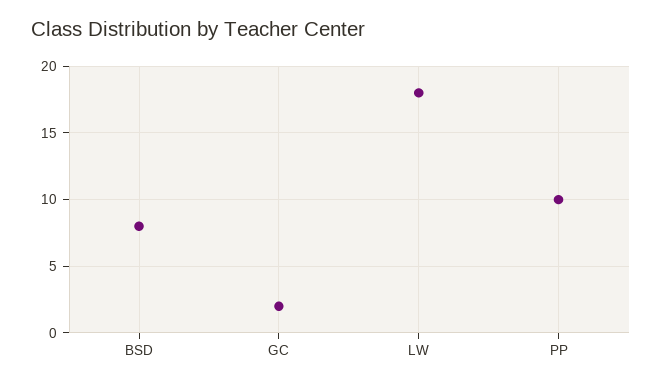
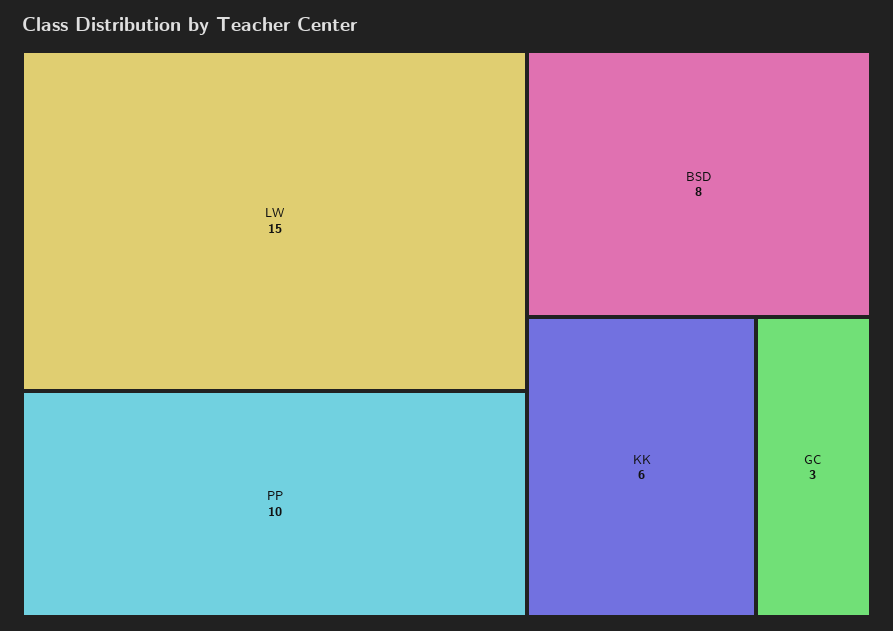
  {
    "BSD": 8,
-   "GC": 2,
+   "GC": 3,
-   "LW": 18,
+   "LW": 15,
-   "PP": 10
+   "PP": 10,
+   "KK": 6
  }

